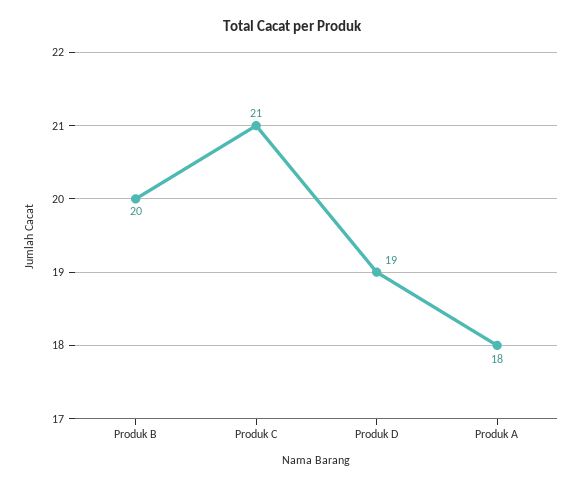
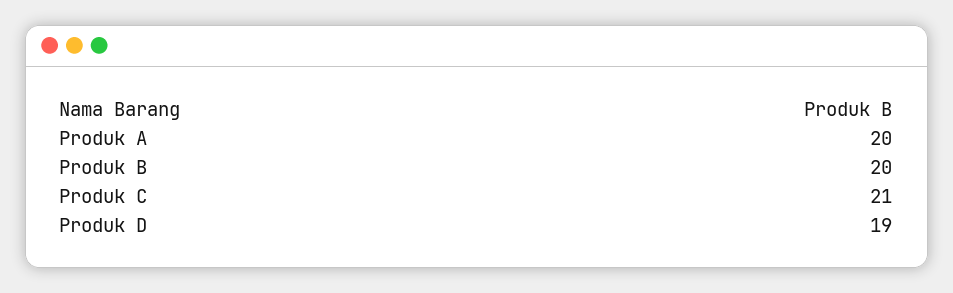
  {
    "Produk B": 20,
    "Produk C": 21,
    "Produk D": 19,
-   "Produk A": 18
+   "Produk A": 20
  }

